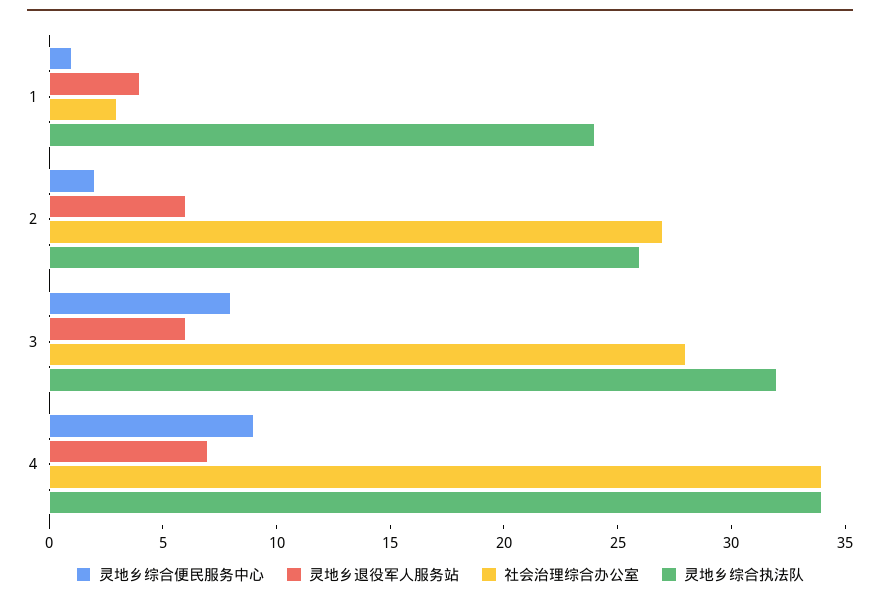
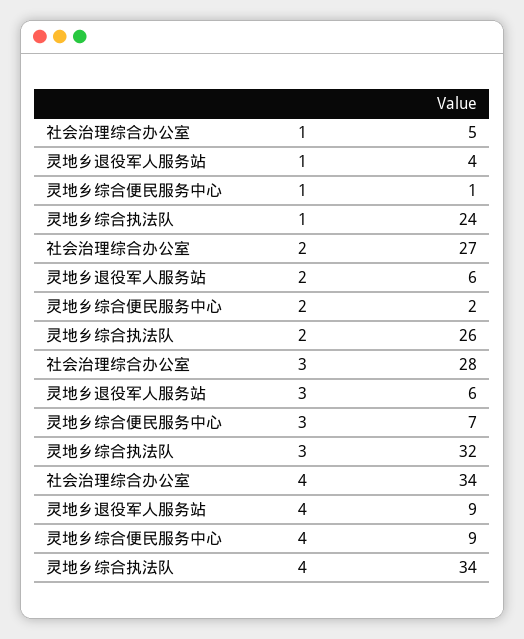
  {
    "灵地乡综合便民服务中心": {
      "1": 1,
      "2": 2,
-     "3": 8,
+     "3": 7,
      "4": 9
    },
    "灵地乡退役军人服务站": {
      "1": 4,
      "2": 6,
      "3": 6,
-     "4": 7
+     "4": 9
    },
    "社会治理综合办公室": {
-     "1": 3,
+     "1": 5,
      "2": 27,
      "3": 28,
      "4": 34
    },
    "灵地乡综合执法队": {
      "1": 24,
      "2": 26,
      "3": 32,
      "4": 34
    }
  }

